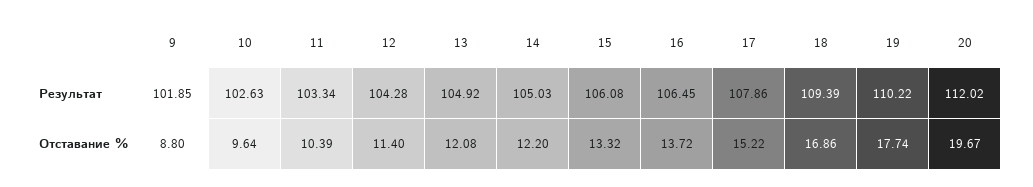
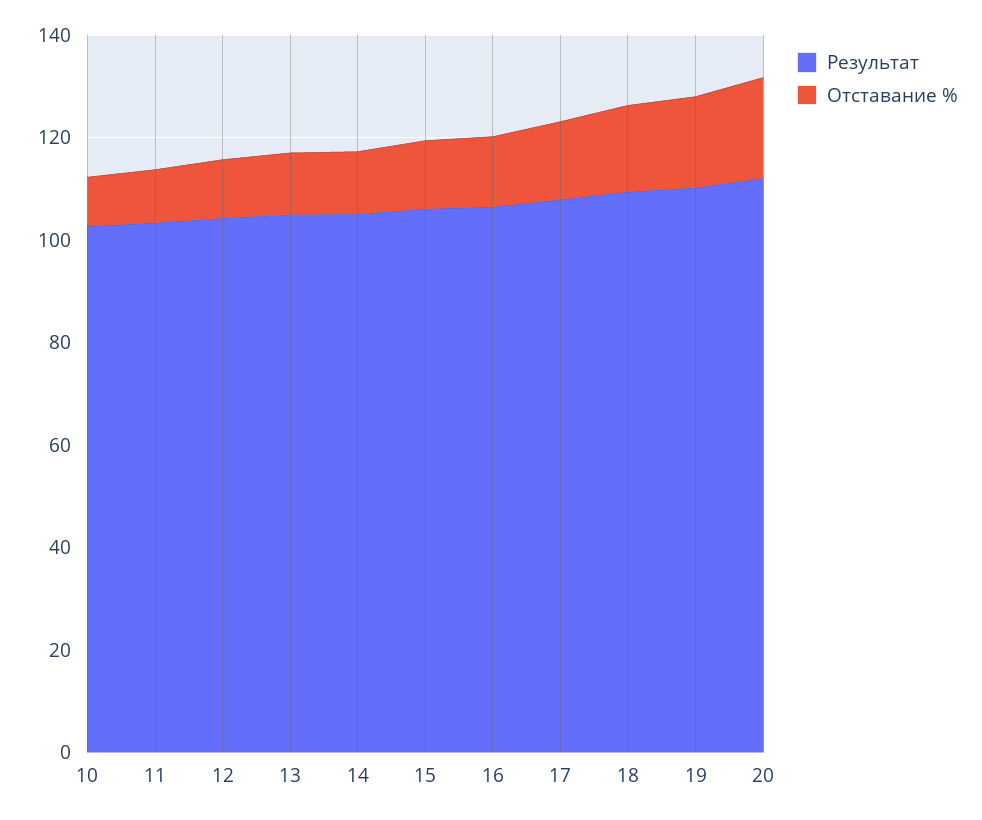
  {
    "Результат": {
-     "9": 101.85,
      "10": 102.63,
      "11": 103.34,
      "12": 104.28,
      "13": 104.92,
      "14": 105.03,
      "15": 106.08,
      "16": 106.45,
      "17": 107.86,
      "18": 109.39,
      "19": 110.22,
      "20": 112.02
    },
    "Отставание %": {
-     "9": 8.8,
      "10": 9.64,
      "11": 10.39,
      "12": 11.4,
      "13": 12.08,
      "14": 12.2,
      "15": 13.32,
      "16": 13.72,
      "17": 15.22,
      "18": 16.86,
      "19": 17.74,
      "20": 19.67
    }
  }

